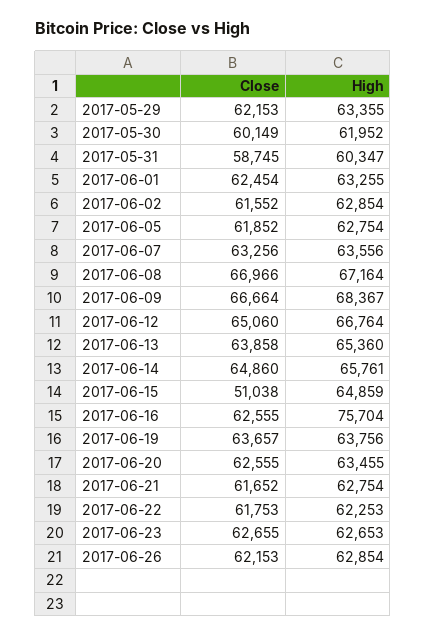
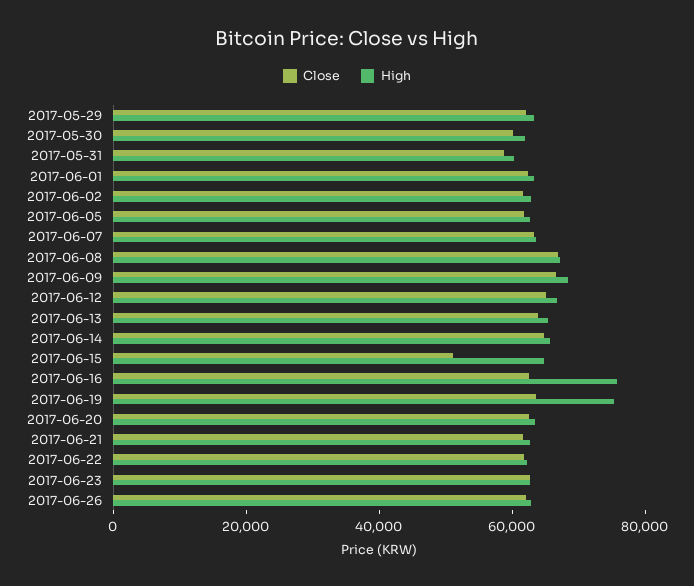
  {
    "Close": {
      "2017-05-29": 62153,
      "2017-05-30": 60149,
      "2017-05-31": 58745,
      "2017-06-01": 62454,
      "2017-06-02": 61552,
      "2017-06-05": 61852,
      "2017-06-07": 63256,
      "2017-06-08": 66966,
      "2017-06-09": 66664,
      "2017-06-12": 65060,
      "2017-06-13": 63858,
      "2017-06-14": 64860,
      "2017-06-15": 51038,
      "2017-06-16": 62555,
      "2017-06-19": 63657,
      "2017-06-20": 62555,
      "2017-06-21": 61652,
      "2017-06-22": 61753,
      "2017-06-23": 62655,
      "2017-06-26": 62153
    },
    "High": {
      "2017-05-29": 63355,
      "2017-05-30": 61952,
      "2017-05-31": 60347,
      "2017-06-01": 63255,
      "2017-06-02": 62854,
      "2017-06-05": 62754,
      "2017-06-07": 63556,
      "2017-06-08": 67164,
      "2017-06-09": 68367,
      "2017-06-12": 66764,
      "2017-06-13": 65360,
      "2017-06-14": 65761,
      "2017-06-15": 64859,
      "2017-06-16": 75704,
-     "2017-06-19": 63756,
+     "2017-06-19": 75000,
      "2017-06-20": 63455,
      "2017-06-21": 62754,
      "2017-06-22": 62253,
      "2017-06-23": 62653,
      "2017-06-26": 62854
    }
  }

